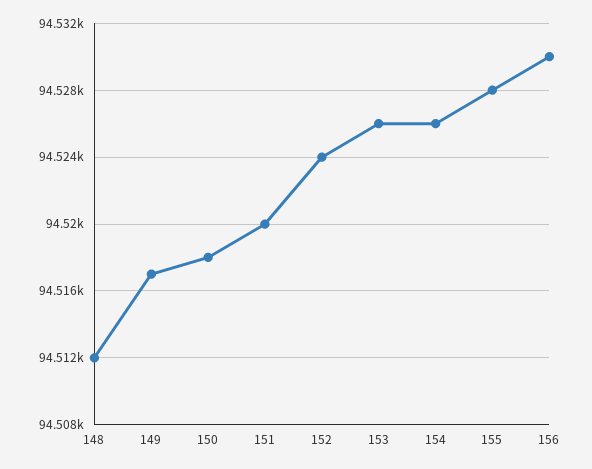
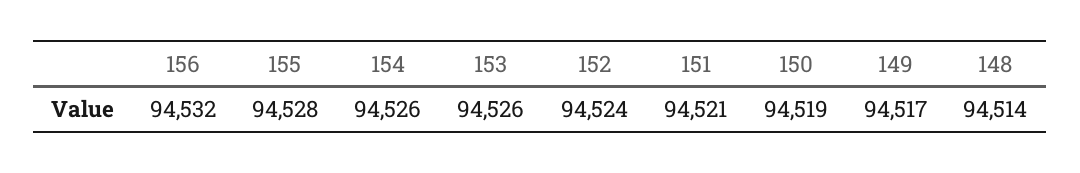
  {
-   "148": 94512,
+   "148": 94514,
    "149": 94517,
-   "150": 94518,
+   "150": 94519,
-   "151": 94520,
+   "151": 94521,
    "152": 94524,
    "153": 94526,
    "154": 94526,
    "155": 94528,
-   "156": 94530
+   "156": 94532
  }

